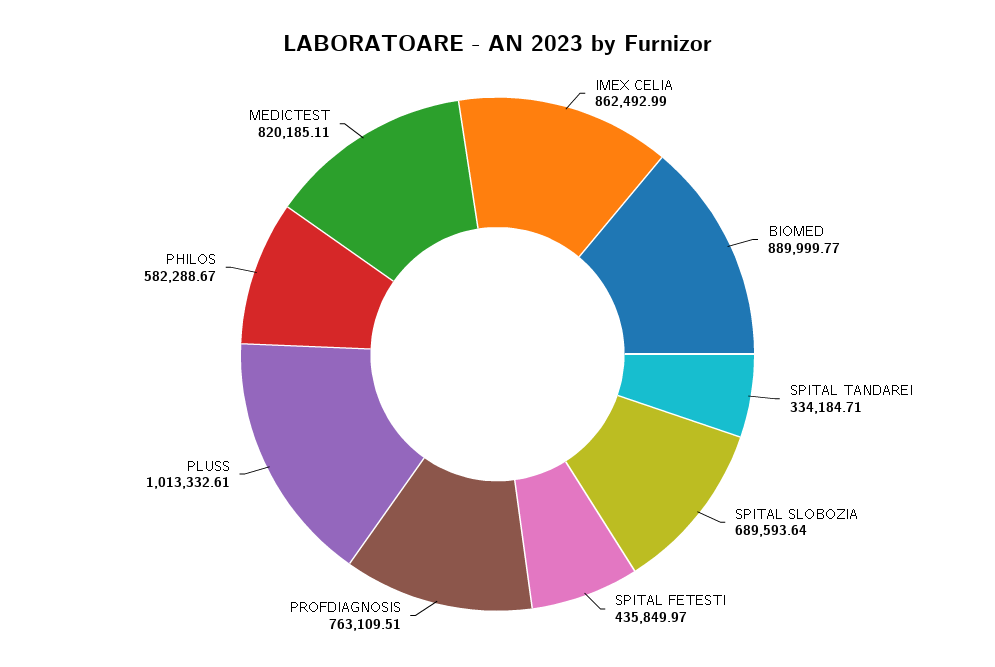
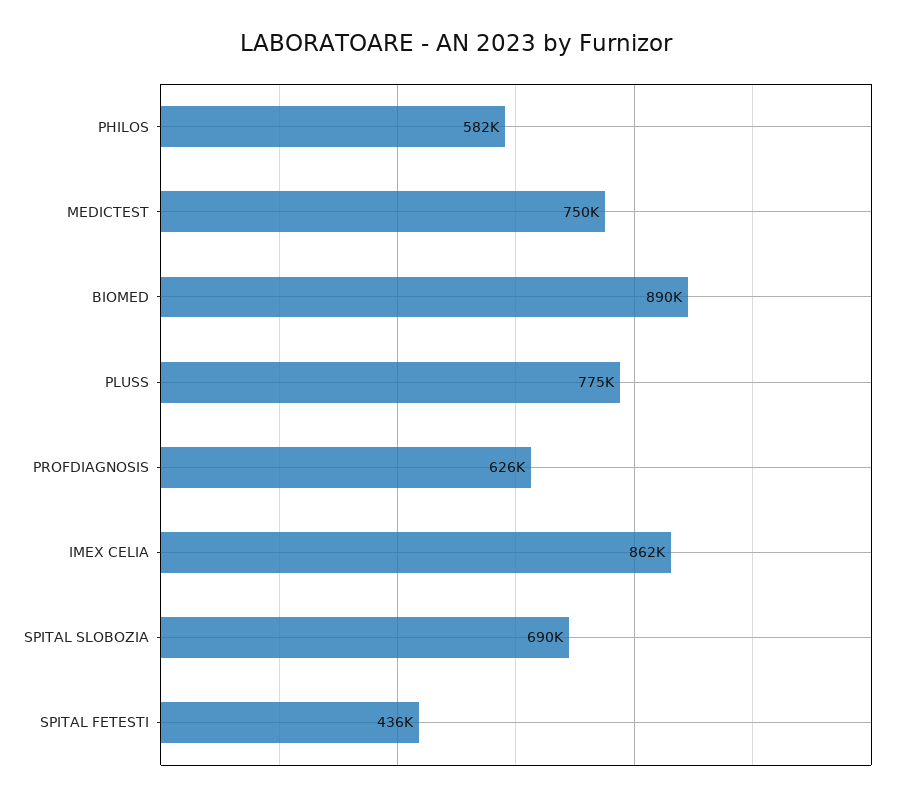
  {
    "IMEX CELIA": 862492.99,
    "BIOMED": 889999.77,
-   "SPITAL TANDAREI": 334184.71,
    "SPITAL SLOBOZIA": 689593.64,
    "SPITAL FETESTI": 435849.97,
-   "PROFDIAGNOSIS": 763109.51,
+   "PROFDIAGNOSIS": 626000,
-   "PLUSS": 1013332.61,
+   "PLUSS": 775000,
    "PHILOS": 582288.67,
-   "MEDICTEST": 820185.11
+   "MEDICTEST": 750000
  }

